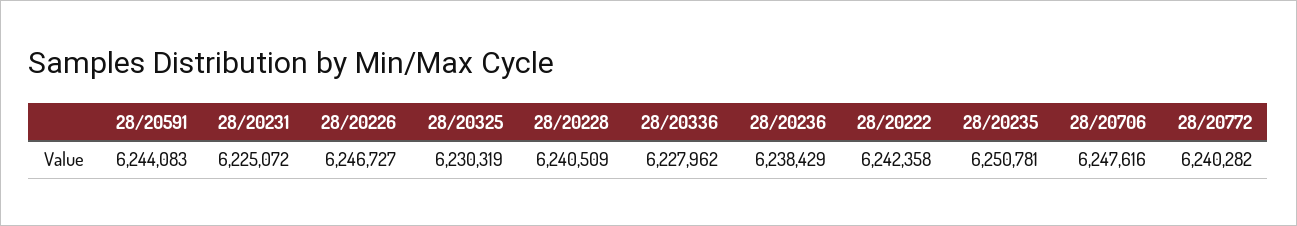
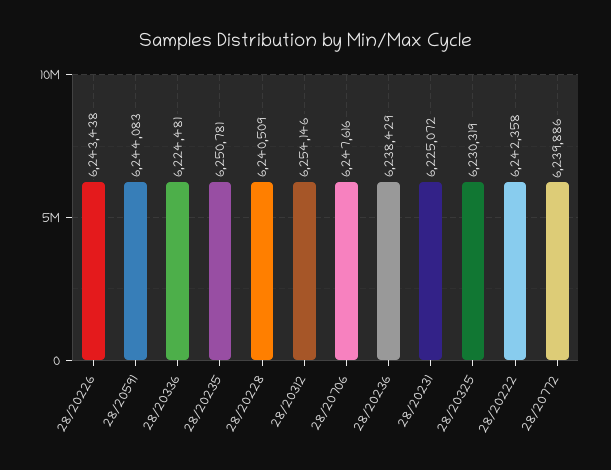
  {
    "28/20591": 6244083,
    "28/20231": 6225072,
-   "28/20226": 6246727,
+   "28/20226": 6243438,
    "28/20325": 6230319,
    "28/20228": 6240509,
-   "28/20336": 6227962,
+   "28/20336": 6224481,
    "28/20236": 6238429,
    "28/20222": 6242358,
    "28/20235": 6250781,
    "28/20706": 6247616,
-   "28/20772": 6240282
+   "28/20772": 6239886,
+   "28/20312": 6254146
  }

